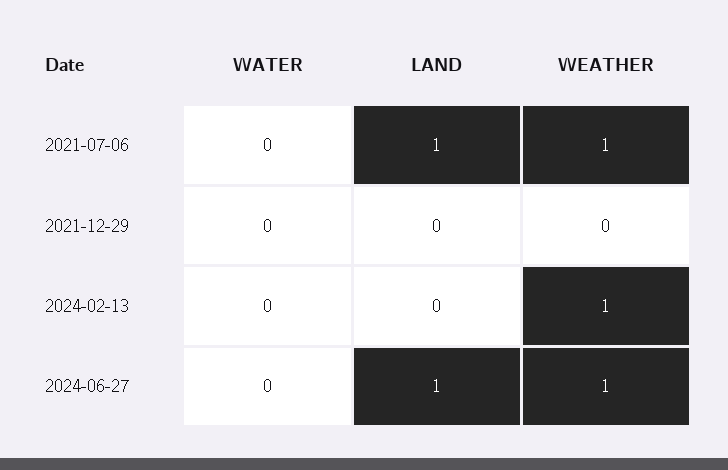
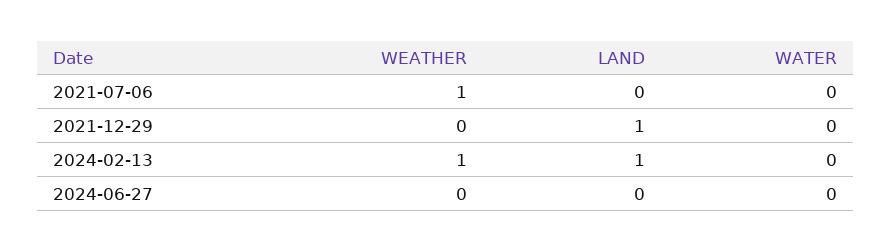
  {
    "WATER": {
      "2021-07-06": 0,
      "2021-12-29": 0,
      "2024-02-13": 0,
      "2024-06-27": 0
    },
    "LAND": {
-     "2021-07-06": 1,
+     "2021-07-06": 0,
-     "2021-12-29": 0,
+     "2021-12-29": 1,
-     "2024-02-13": 0,
+     "2024-02-13": 1,
-     "2024-06-27": 1
+     "2024-06-27": 0
    },
    "WEATHER": {
      "2021-07-06": 1,
      "2021-12-29": 0,
      "2024-02-13": 1,
-     "2024-06-27": 1
+     "2024-06-27": 0
    }
  }

